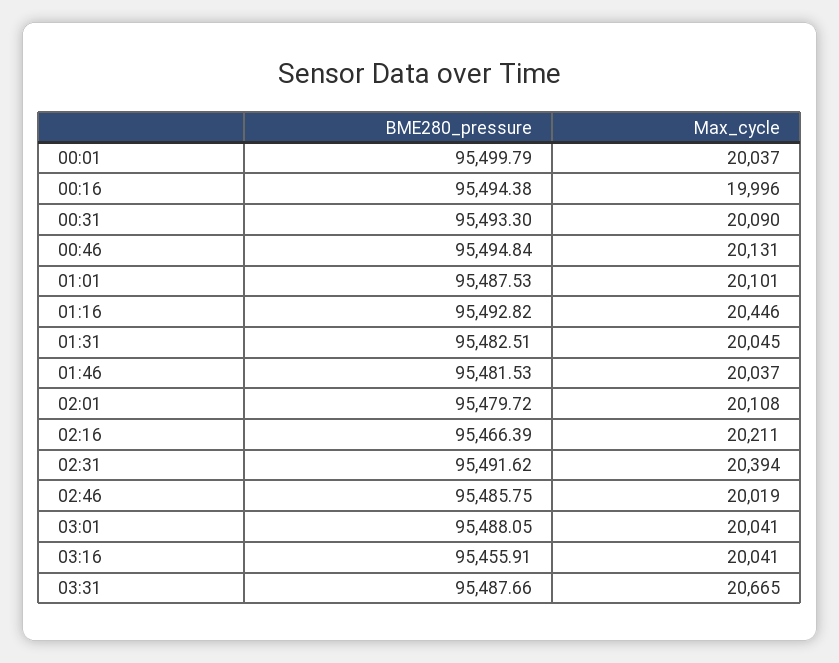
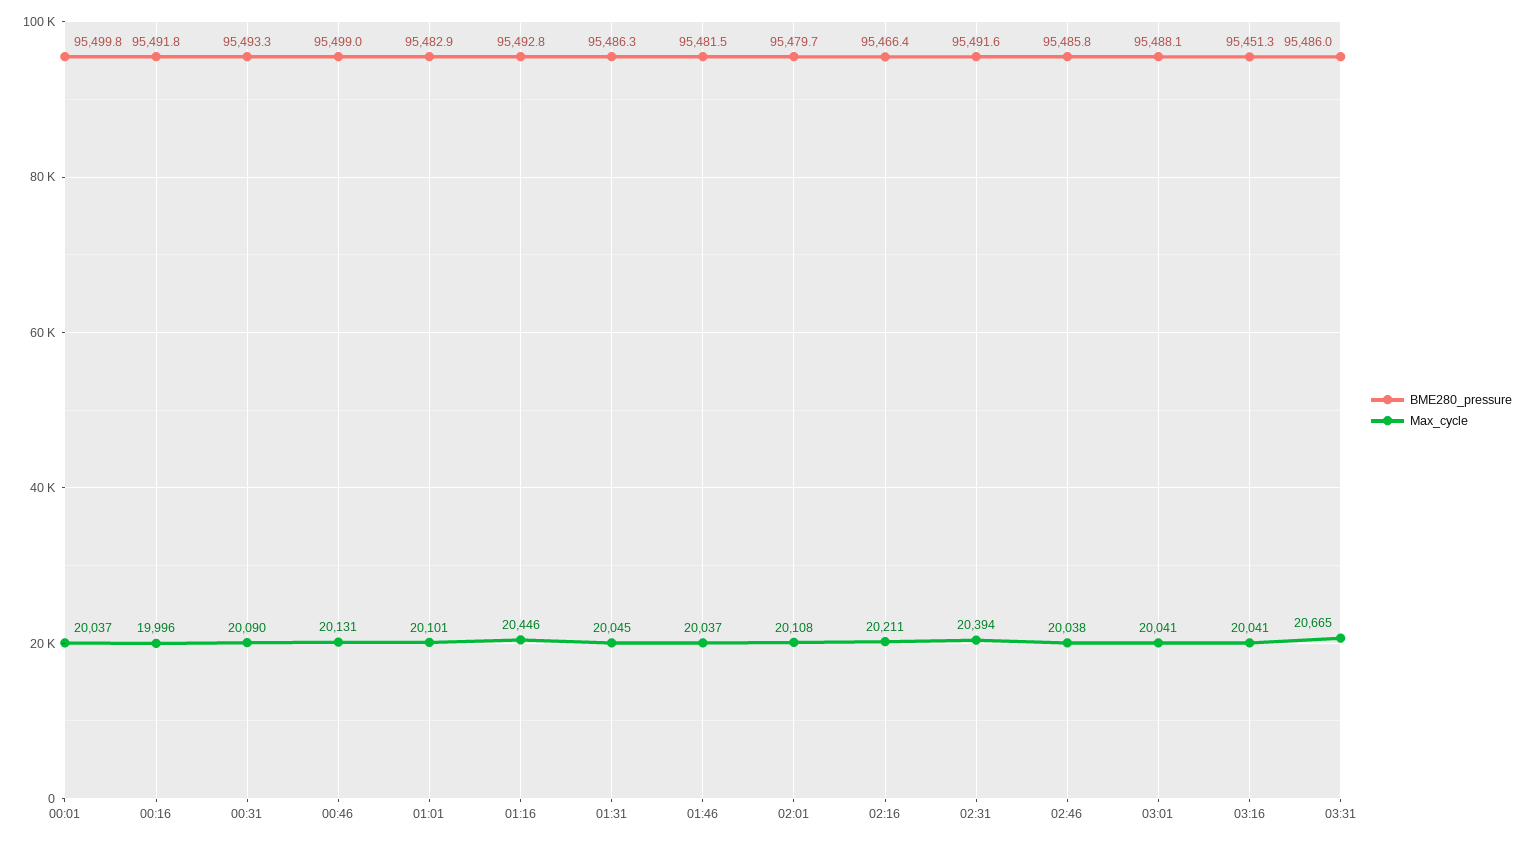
  {
    "BME280_pressure": {
      "00:01": 95499.79,
-     "00:16": 95494.38,
+     "00:16": 95491.8,
      "00:31": 95493.3,
-     "00:46": 95494.84,
+     "00:46": 95499,
-     "01:01": 95487.53,
+     "01:01": 95482.9,
      "01:16": 95492.82,
-     "01:31": 95482.51,
+     "01:31": 95486.3,
      "01:46": 95481.53,
      "02:01": 95479.72,
      "02:16": 95466.39,
      "02:31": 95491.62,
      "02:46": 95485.75,
      "03:01": 95488.05,
-     "03:16": 95455.91,
+     "03:16": 95451.3,
-     "03:31": 95487.66
+     "03:31": 95486
    },
    "Max_cycle": {
      "00:01": 20037,
      "00:16": 19996,
      "00:31": 20090,
      "00:46": 20131,
      "01:01": 20101,
      "01:16": 20446,
      "01:31": 20045,
      "01:46": 20037,
      "02:01": 20108,
      "02:16": 20211,
      "02:31": 20394,
-     "02:46": 20019,
+     "02:46": 20038,
      "03:01": 20041,
      "03:16": 20041,
      "03:31": 20665
    }
  }

